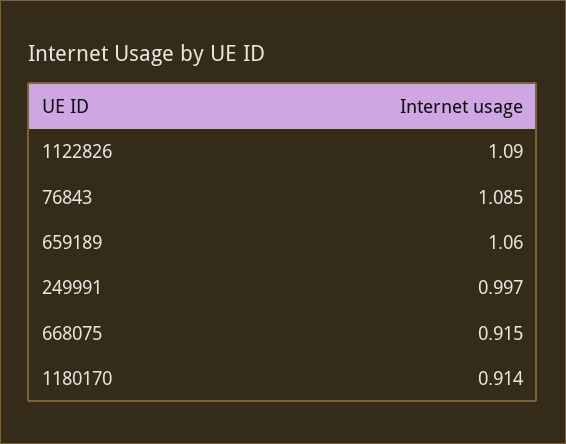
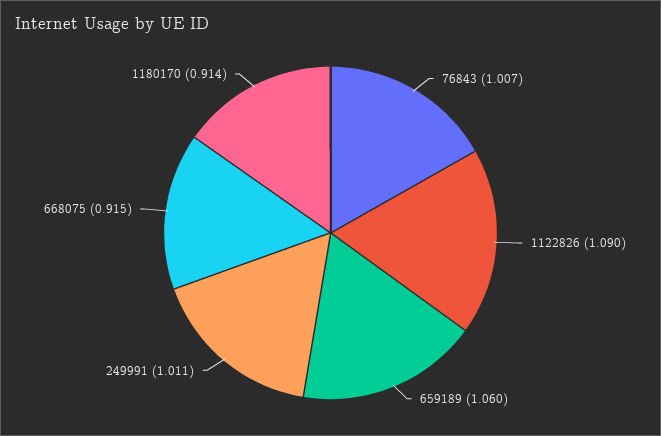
  {
    "1122826": 1.09,
-   "76843": 1.085,
+   "76843": 1.007,
    "659189": 1.06,
-   "249991": 0.997,
+   "249991": 1.011,
    "668075": 0.915,
    "1180170": 0.914
  }

